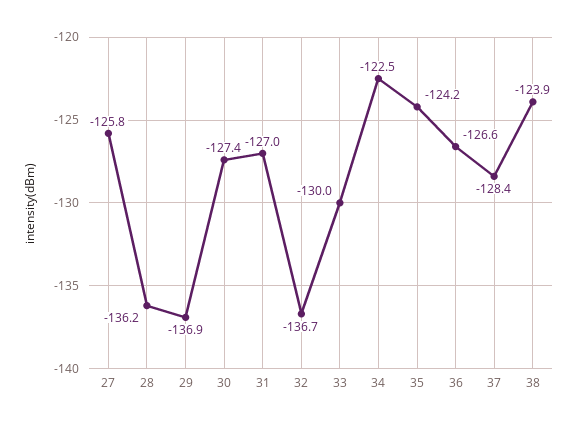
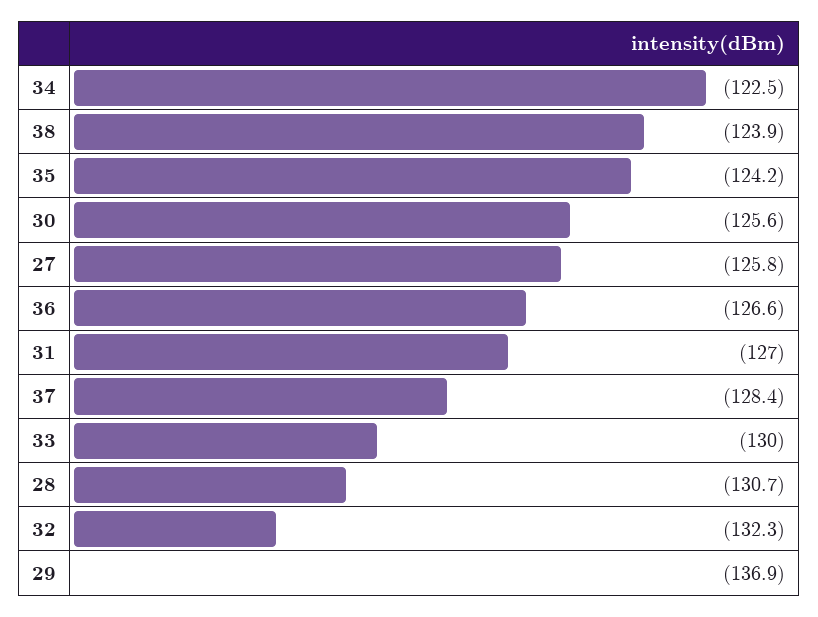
  {
    "27": -125.8,
-   "28": -136.2,
+   "28": -130.7,
    "29": -136.9,
-   "30": -127.4,
+   "30": -125.6,
    "31": -127,
-   "32": -136.7,
+   "32": -132.3,
    "33": -130,
    "34": -122.5,
    "35": -124.2,
    "36": -126.6,
    "37": -128.4,
    "38": -123.9
  }

